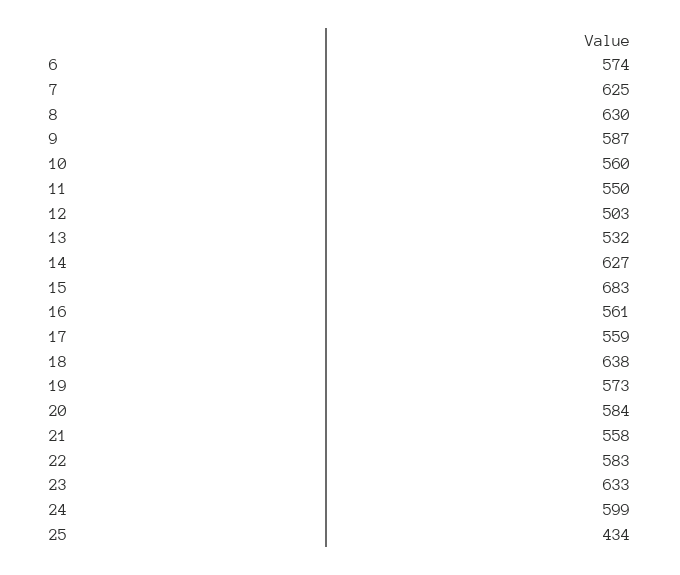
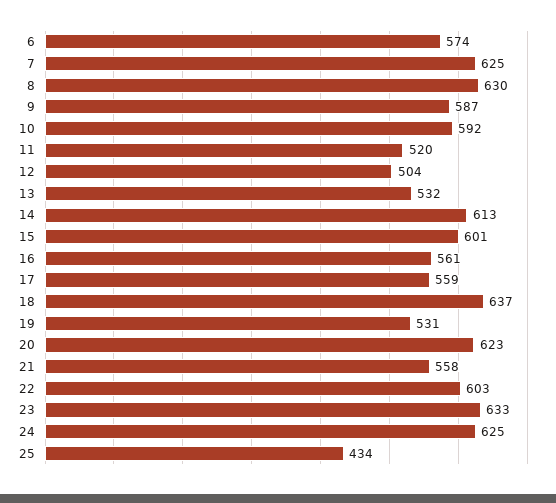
  {
    "6": 574,
    "7": 625,
    "8": 630,
    "9": 587,
-   "10": 560,
+   "10": 592,
-   "11": 550,
+   "11": 520,
-   "12": 503,
+   "12": 504,
    "13": 532,
-   "14": 627,
+   "14": 613,
-   "15": 683,
+   "15": 601,
    "16": 561,
    "17": 559,
-   "18": 638,
+   "18": 637,
-   "19": 573,
+   "19": 531,
-   "20": 584,
+   "20": 623,
    "21": 558,
-   "22": 583,
+   "22": 603,
    "23": 633,
-   "24": 599,
+   "24": 625,
    "25": 434
  }

